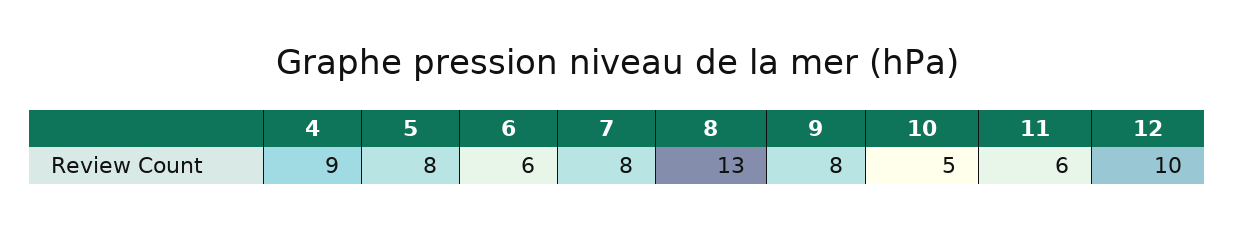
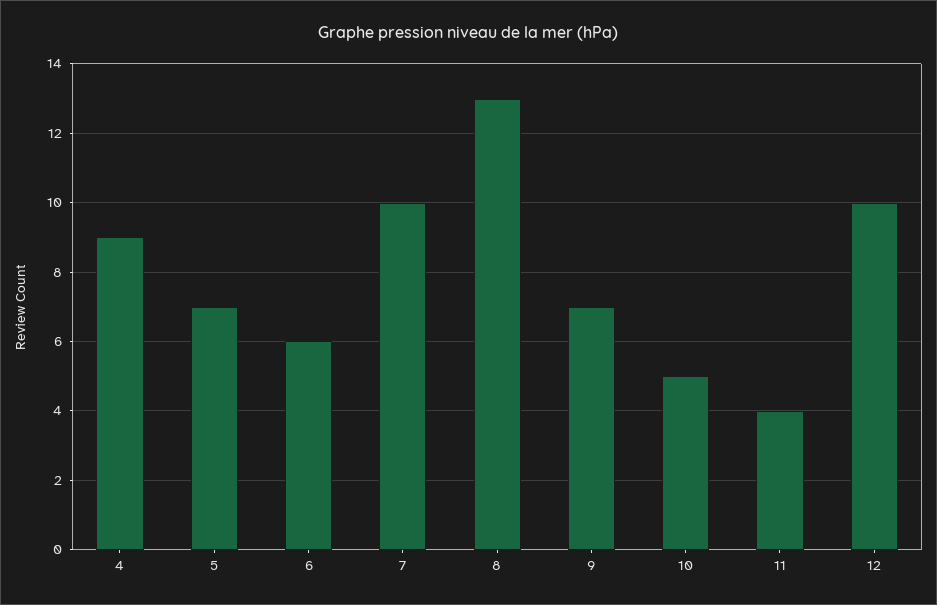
  {
    "4": 9,
-   "5": 8,
+   "5": 7,
    "6": 6,
-   "7": 8,
+   "7": 10,
    "8": 13,
-   "9": 8,
+   "9": 7,
    "10": 5,
-   "11": 6,
+   "11": 4,
    "12": 10
  }

